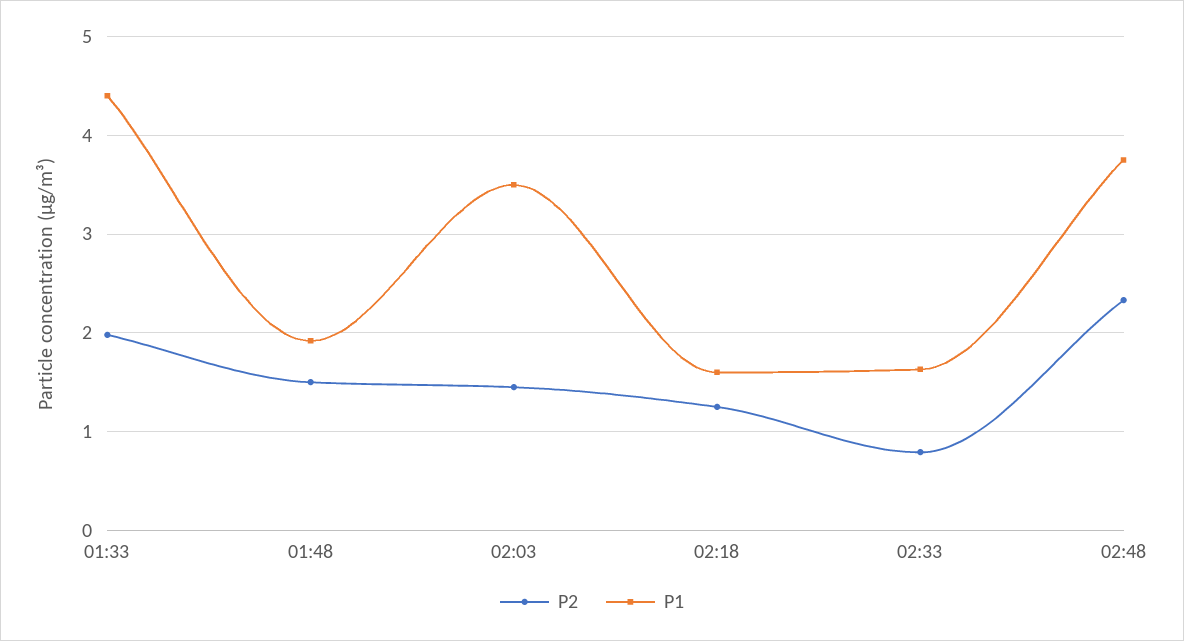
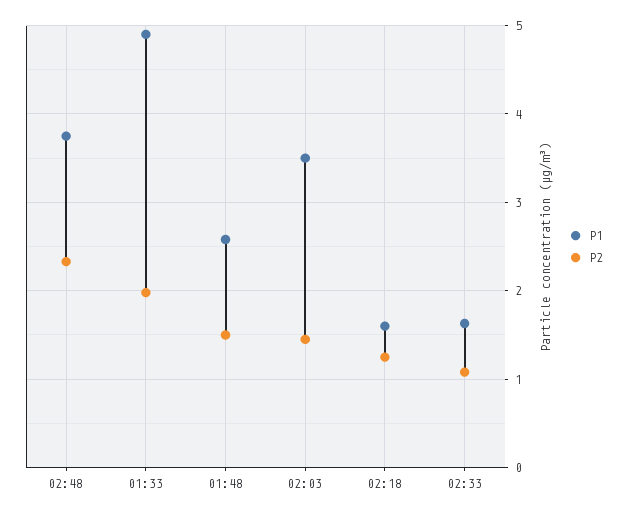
  {
    "P2": {
      "01:33": 2,
      "01:48": 1.5,
      "02:03": 1.5,
      "02:18": 1.3,
-     "02:33": 0.8,
+     "02:33": 1.1,
      "02:48": 2.3
    },
    "P1": {
-     "01:33": 4.4,
+     "01:33": 4.9,
-     "01:48": 1.9,
+     "01:48": 2.6,
      "02:03": 3.5,
      "02:18": 1.6,
      "02:33": 1.6,
      "02:48": 3.8
    }
  }

